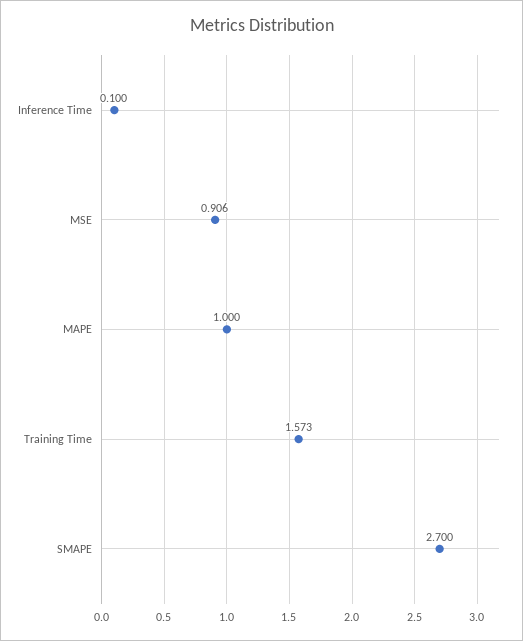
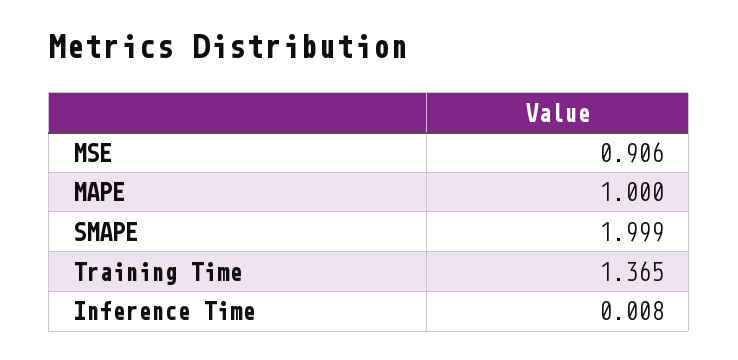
  {
-   "Inference Time": 0.1,
+   "Inference Time": 0.008,
    "MSE": 0.906,
    "MAPE": 1,
-   "Training Time": 1.573,
+   "Training Time": 1.365,
-   "SMAPE": 2.7
+   "SMAPE": 1.999
  }

